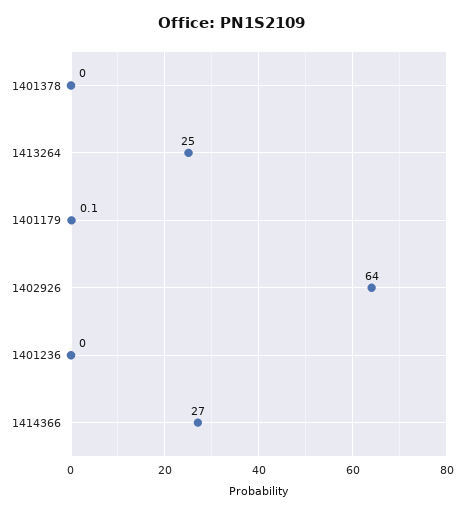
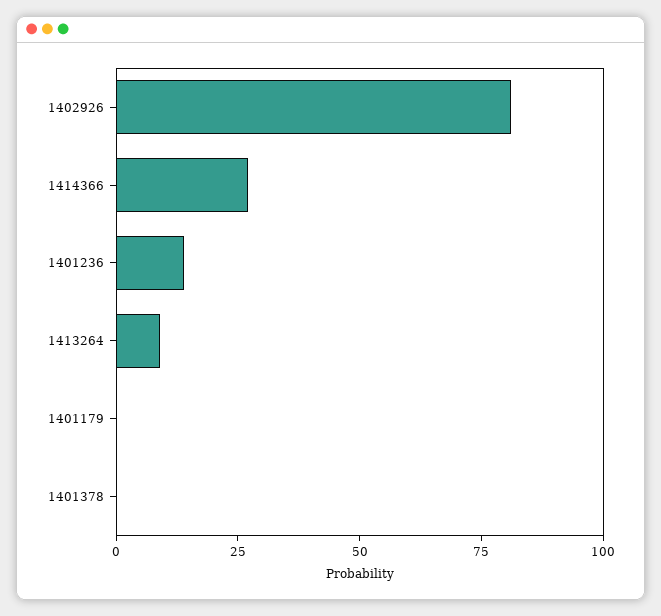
  {
    "1401378": 0,
-   "1413264": 25,
+   "1413264": 10,
    "1401179": 0.1,
-   "1402926": 64,
+   "1402926": 80,
-   "1401236": 0,
+   "1401236": 15,
    "1414366": 27
  }

